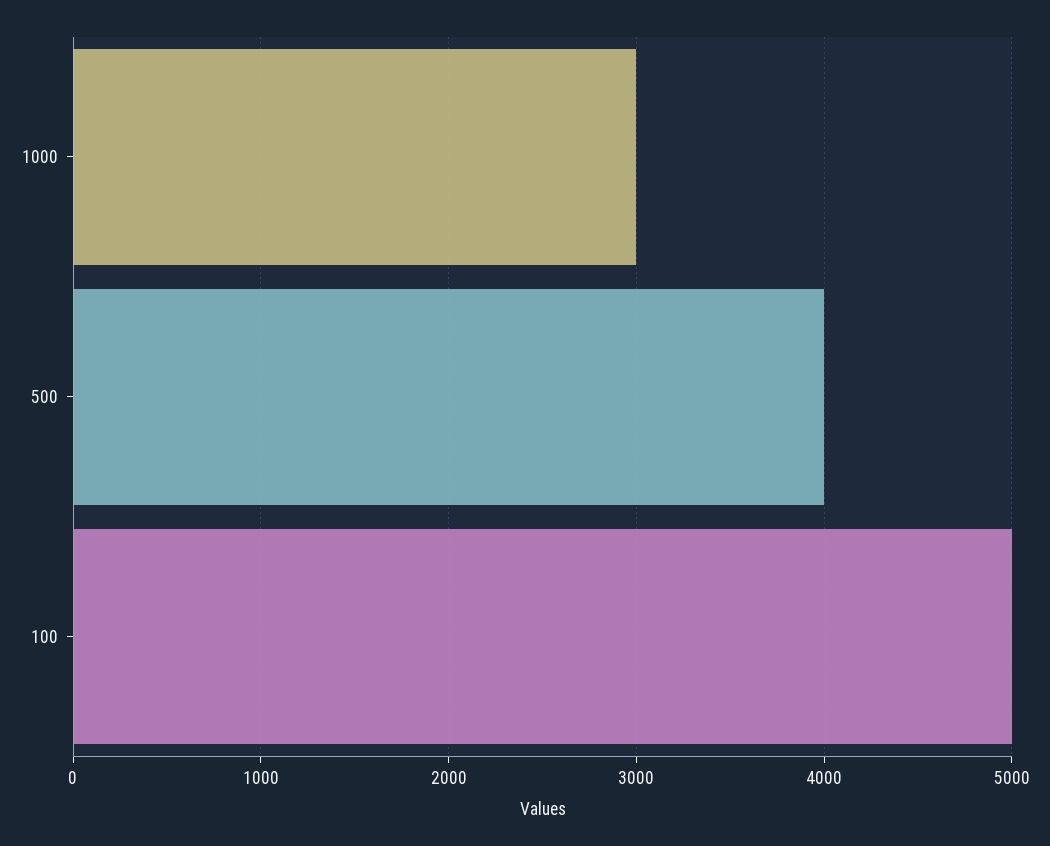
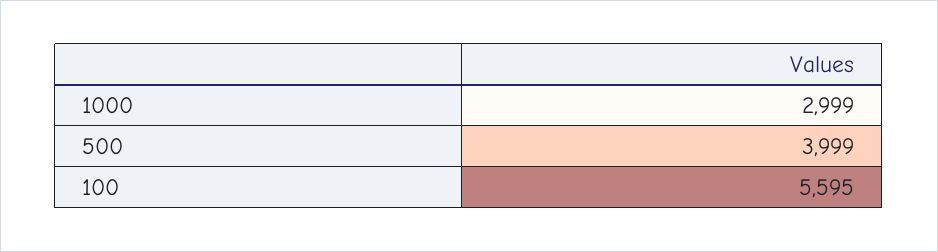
  {
    "1000": 2999,
    "500": 3999,
-   "100": 5000
+   "100": 5595
  }

